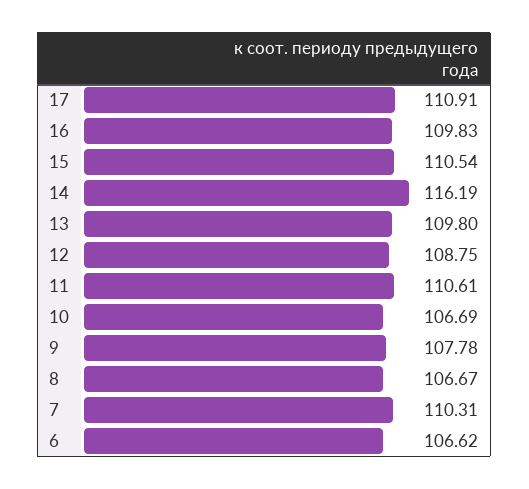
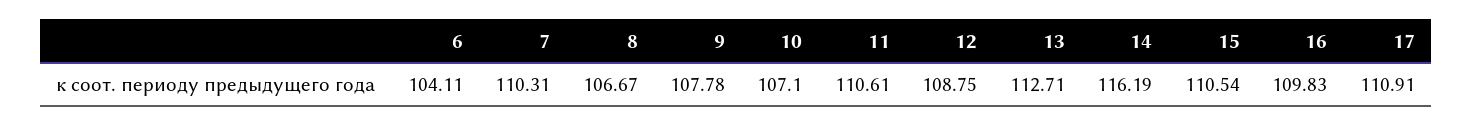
  {
    "17": 110.91,
    "16": 109.83,
    "15": 110.54,
    "14": 116.19,
-   "13": 109.8,
+   "13": 112.71,
    "12": 108.75,
    "11": 110.61,
-   "10": 106.69,
+   "10": 107.1,
    "9": 107.78,
    "8": 106.67,
    "7": 110.31,
-   "6": 106.62
+   "6": 104.11
  }

